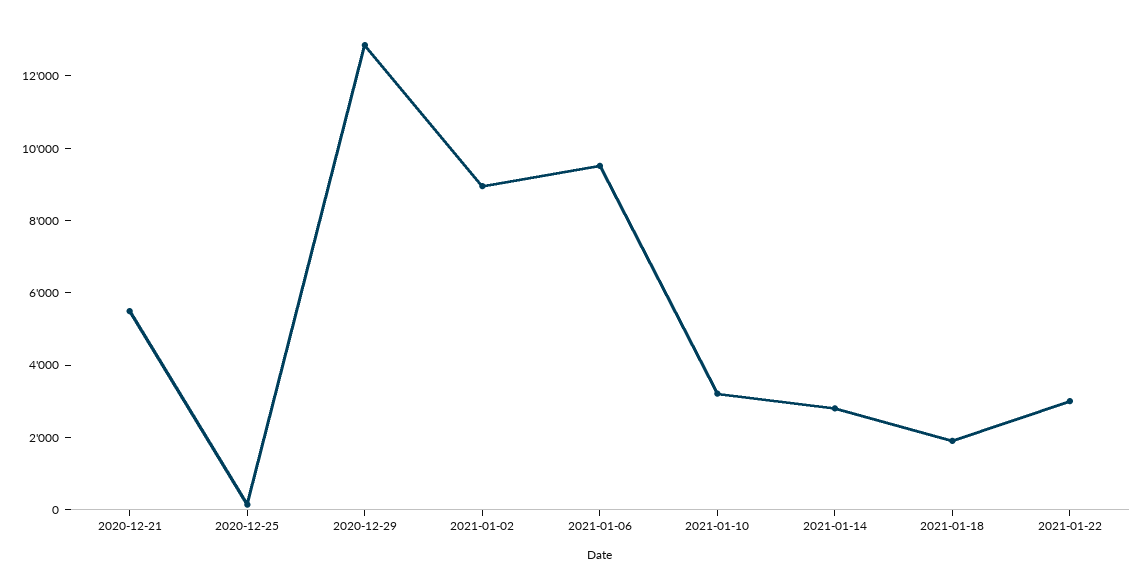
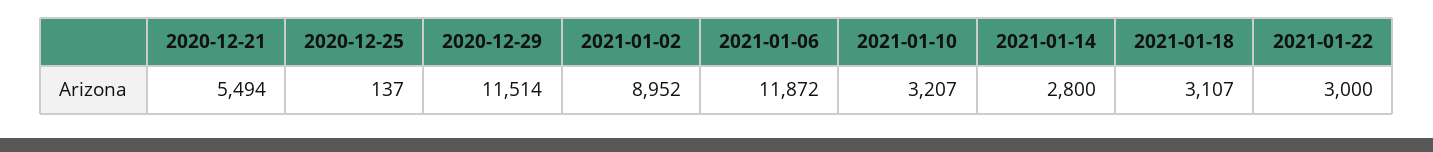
  {
    "2020-12-21": 5494,
    "2020-12-25": 137,
-   "2020-12-29": 13000,
+   "2020-12-29": 11514,
    "2021-01-02": 8952,
-   "2021-01-06": 9500,
+   "2021-01-06": 11872,
    "2021-01-10": 3207,
    "2021-01-14": 2800,
-   "2021-01-18": 2000,
+   "2021-01-18": 3107,
    "2021-01-22": 3000
  }

